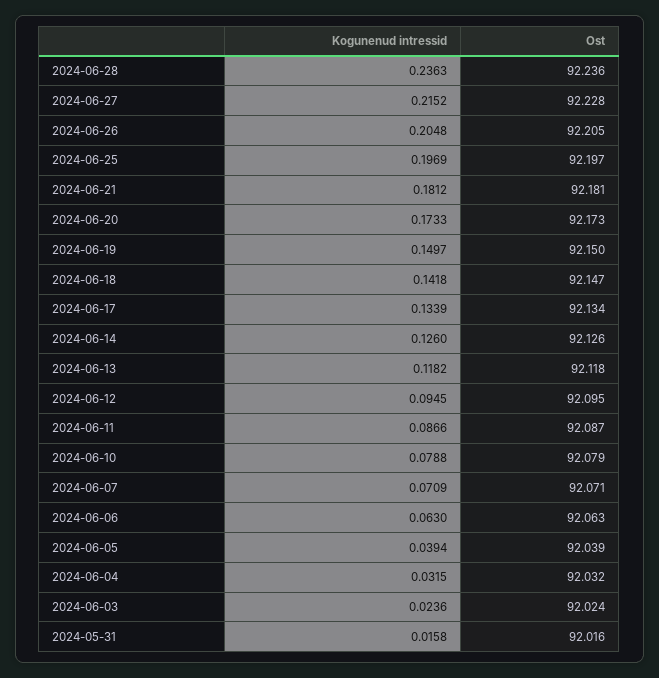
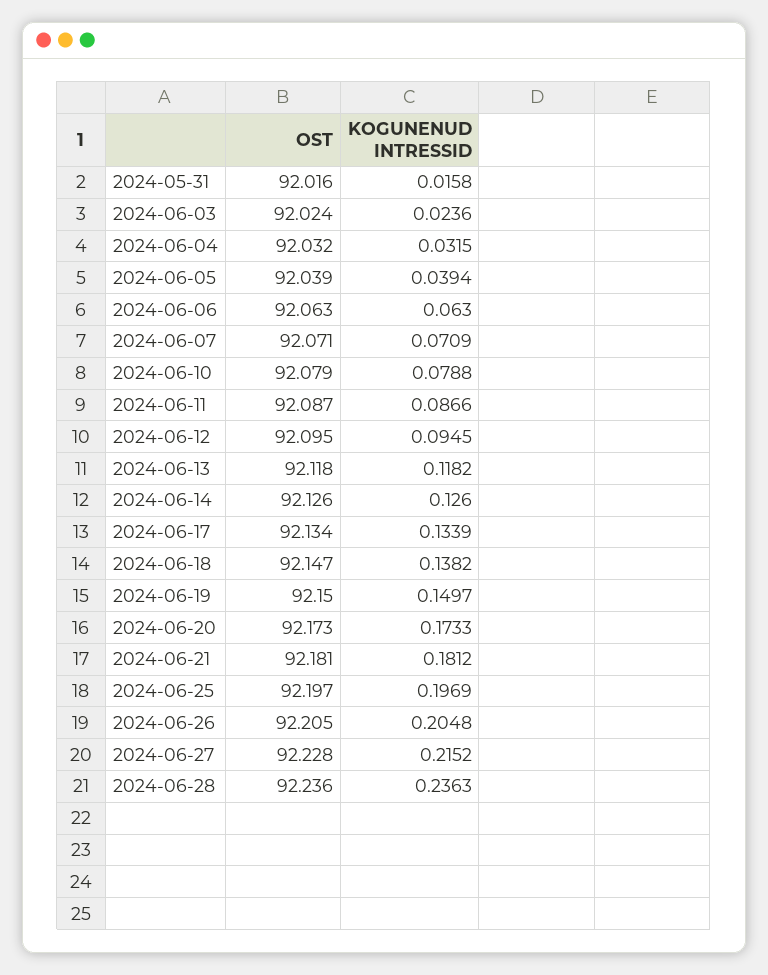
  {
    "Kogunenud intressid": {
      "2024-06-28": 0.2363,
      "2024-06-27": 0.2152,
      "2024-06-26": 0.2048,
      "2024-06-25": 0.1969,
      "2024-06-21": 0.1812,
      "2024-06-20": 0.1733,
      "2024-06-19": 0.1497,
-     "2024-06-18": 0.1418,
+     "2024-06-18": 0.1382,
      "2024-06-17": 0.1339,
      "2024-06-14": 0.126,
      "2024-06-13": 0.1182,
      "2024-06-12": 0.0945,
      "2024-06-11": 0.0866,
      "2024-06-10": 0.0788,
      "2024-06-07": 0.0709,
      "2024-06-06": 0.063,
      "2024-06-05": 0.0394,
      "2024-06-04": 0.0315,
      "2024-06-03": 0.0236,
      "2024-05-31": 0.0158
    },
    "Ost": {
      "2024-06-28": 92.236,
      "2024-06-27": 92.228,
      "2024-06-26": 92.205,
      "2024-06-25": 92.197,
      "2024-06-21": 92.181,
      "2024-06-20": 92.173,
      "2024-06-19": 92.15,
      "2024-06-18": 92.147,
      "2024-06-17": 92.134,
      "2024-06-14": 92.126,
      "2024-06-13": 92.118,
      "2024-06-12": 92.095,
      "2024-06-11": 92.087,
      "2024-06-10": 92.079,
      "2024-06-07": 92.071,
      "2024-06-06": 92.063,
      "2024-06-05": 92.039,
      "2024-06-04": 92.032,
      "2024-06-03": 92.024,
      "2024-05-31": 92.016
    }
  }

